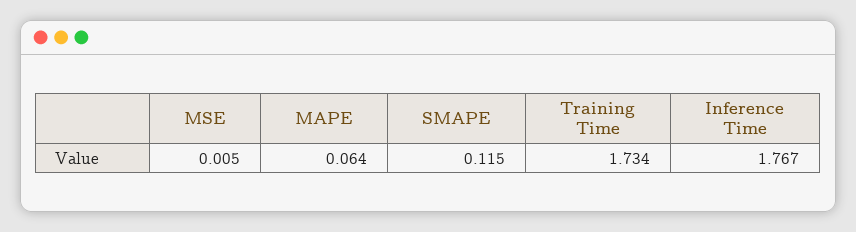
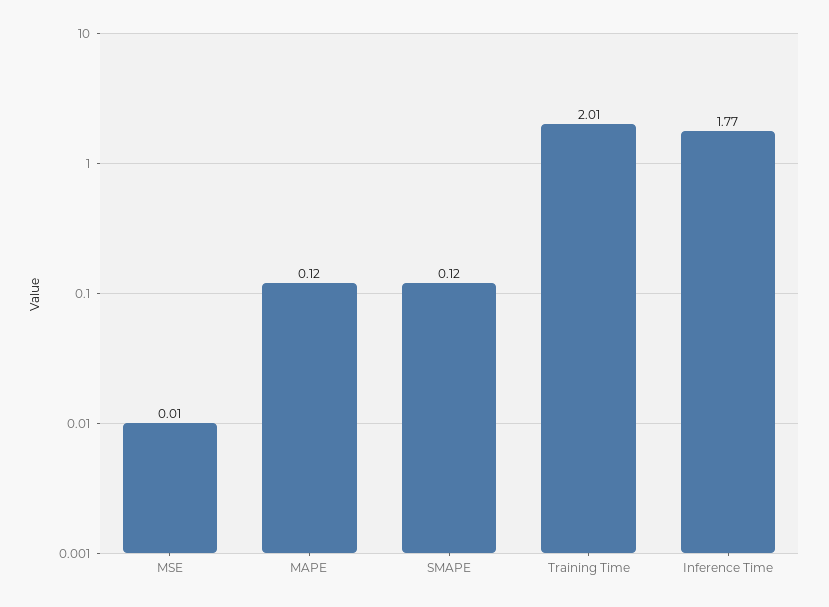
  {
    "MSE": 0.005,
-   "MAPE": 0.064,
+   "MAPE": 0.12,
    "SMAPE": 0.115,
-   "Training Time": 1.734,
+   "Training Time": 2.01,
    "Inference Time": 1.767
  }

